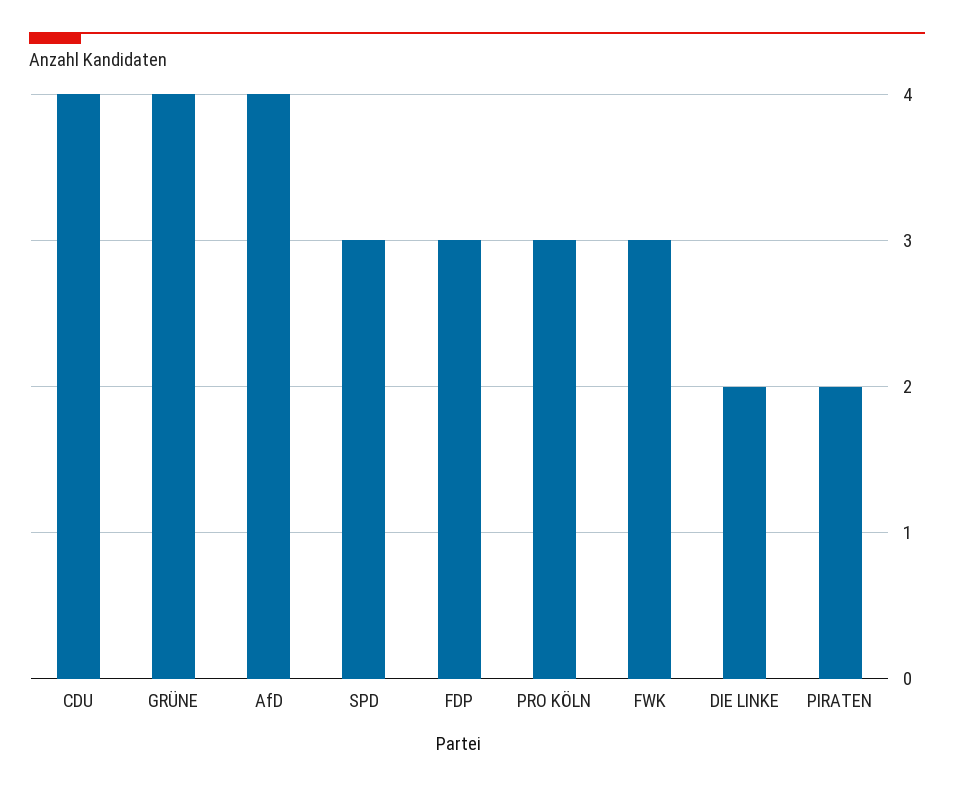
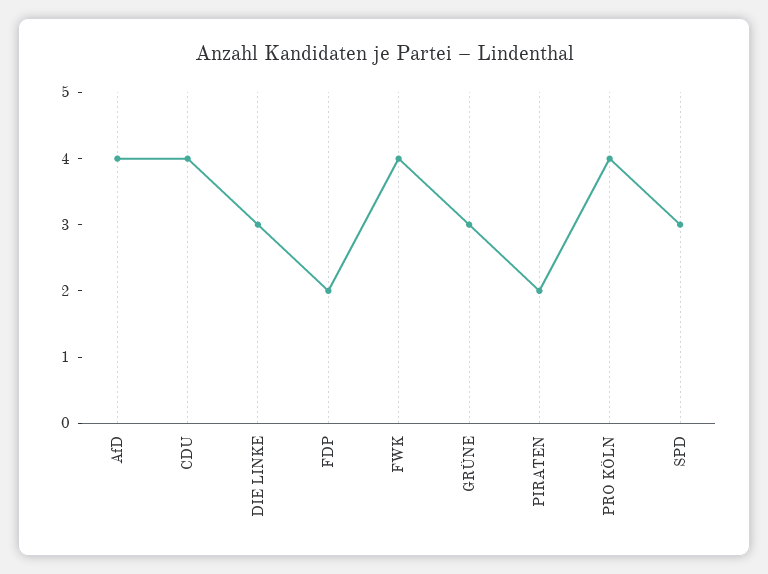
  {
    "CDU": 4,
-   "GRÜNE": 4,
+   "GRÜNE": 3,
    "AfD": 4,
    "SPD": 3,
-   "FDP": 3,
+   "FDP": 2,
-   "PRO KÖLN": 3,
+   "PRO KÖLN": 4,
-   "FWK": 3,
+   "FWK": 4,
-   "DIE LINKE": 2,
+   "DIE LINKE": 3,
    "PIRATEN": 2
  }

